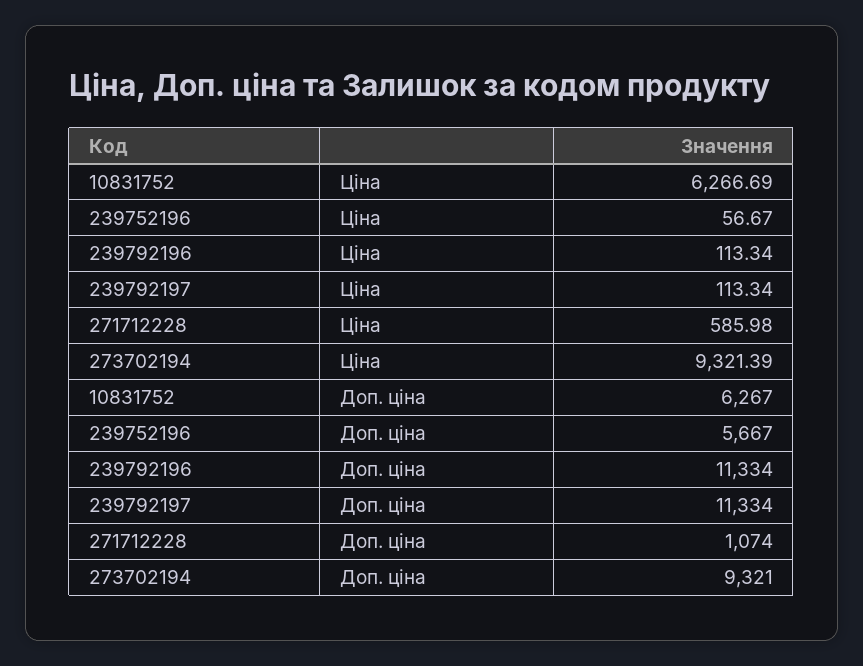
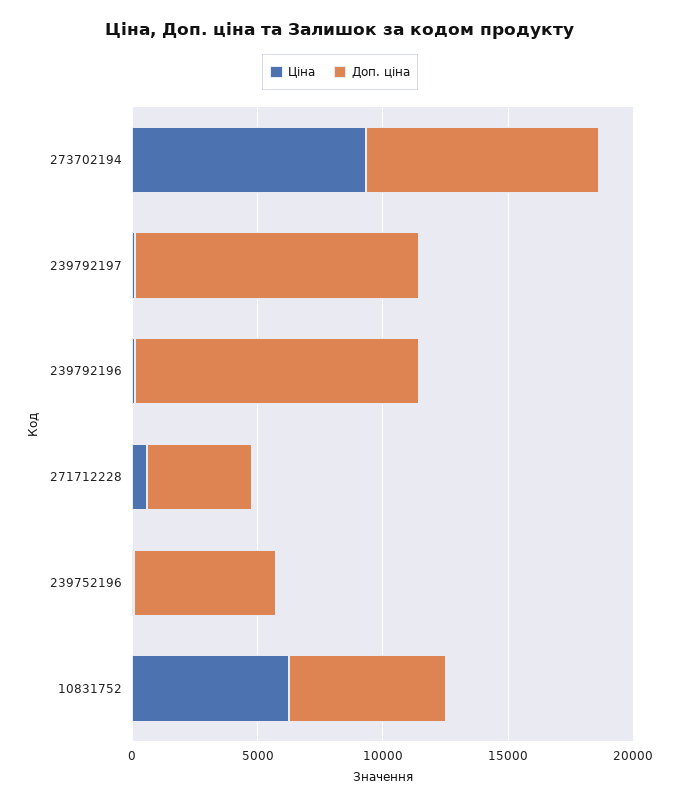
  {
    "Ціна": {
      "10831752": 6266.69,
      "239752196": 56.67,
      "239792196": 113.34,
      "239792197": 113.34,
      "271712228": 585.98,
      "273702194": 9321.39
    },
    "Доп. ціна": {
      "10831752": 6267,
      "239752196": 5667,
      "239792196": 11334,
      "239792197": 11334,
-     "271712228": 1074,
+     "271712228": 4000,
      "273702194": 9321
    }
  }

